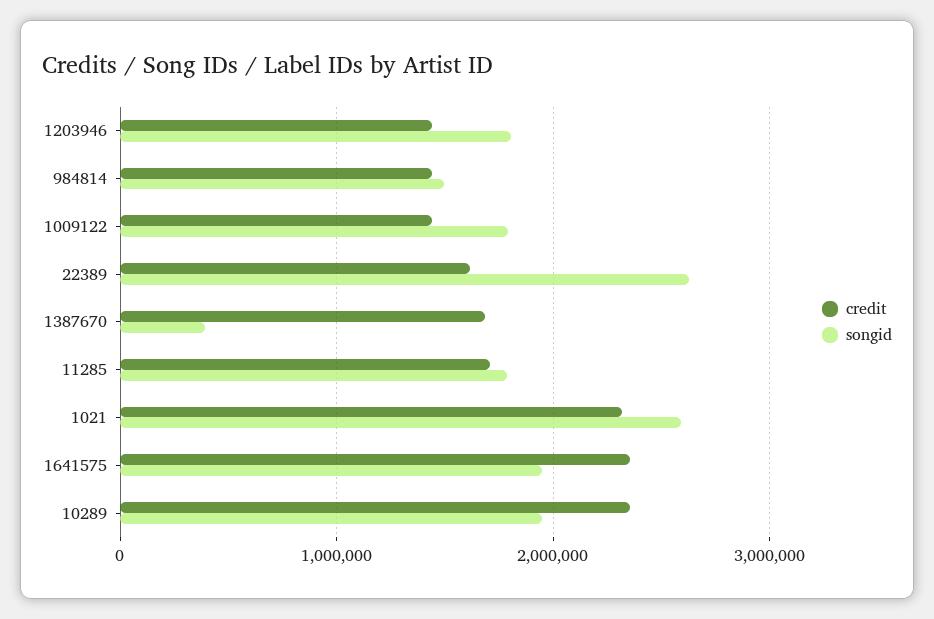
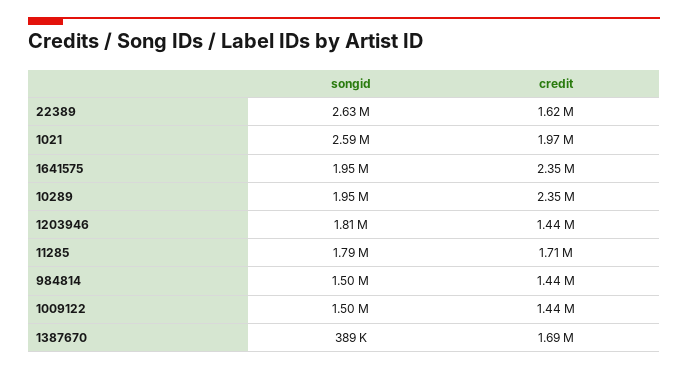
  {
    "credit": {
      "1203946": 1440000,
      "984814": 1440000,
      "1009122": 1440000,
      "22389": 1620000,
      "1387670": 1690000,
      "11285": 1710000,
-     "1021": 2300000,
+     "1021": 1970000,
      "1641575": 2350000,
      "10289": 2350000
    },
    "songid": {
      "1203946": 1810000,
      "984814": 1500000,
-     "1009122": 1800000,
+     "1009122": 1500000,
      "22389": 2630000,
      "1387670": 389000,
      "11285": 1790000,
      "1021": 2590000,
      "1641575": 1950000,
      "10289": 1950000
    }
  }

